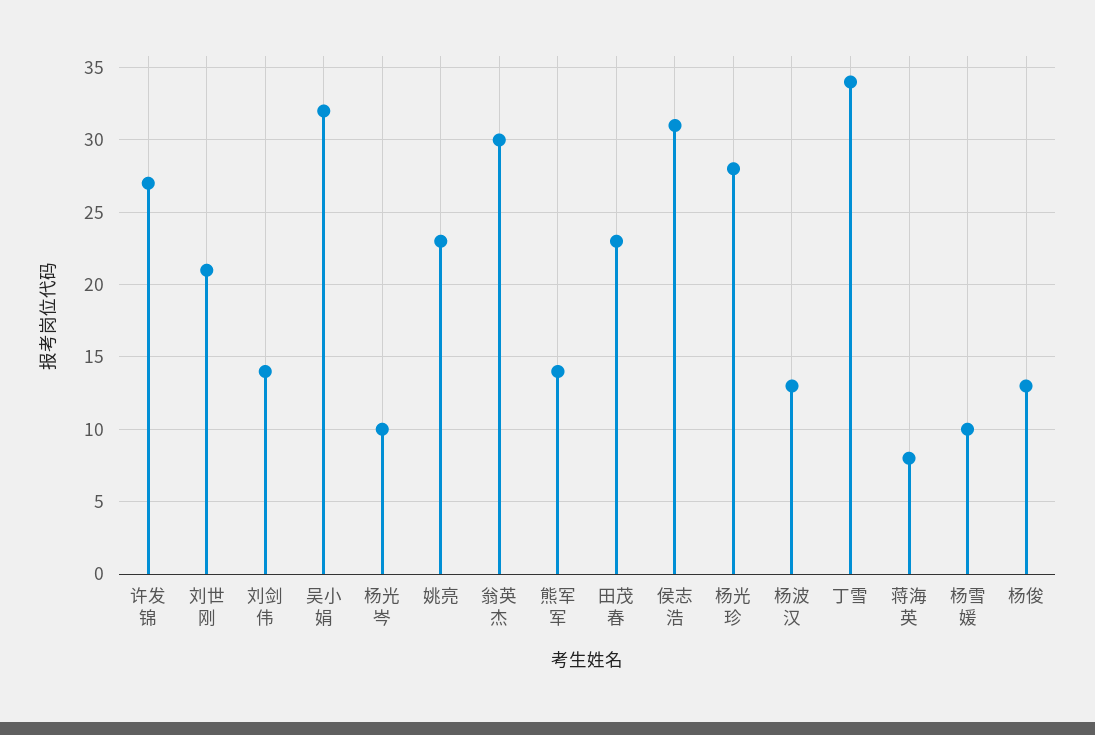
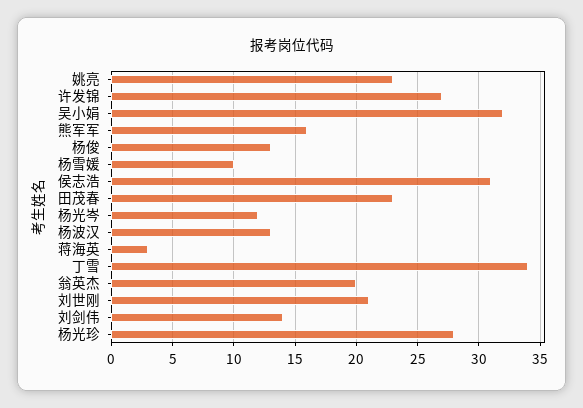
  {
    "许发锦": 27,
    "刘世刚": 21,
    "刘剑伟": 14,
    "吴小娟": 32,
-   "杨光岑": 10,
+   "杨光岑": 12,
    "姚亮": 23,
-   "翁英杰": 30,
+   "翁英杰": 20,
-   "熊军军": 14,
+   "熊军军": 16,
    "田茂春": 23,
    "侯志浩": 31,
    "杨光珍": 28,
    "杨波汉": 13,
    "丁雪": 34,
-   "蒋海英": 8,
+   "蒋海英": 3,
    "杨雪媛": 10,
    "杨俊": 13
  }

